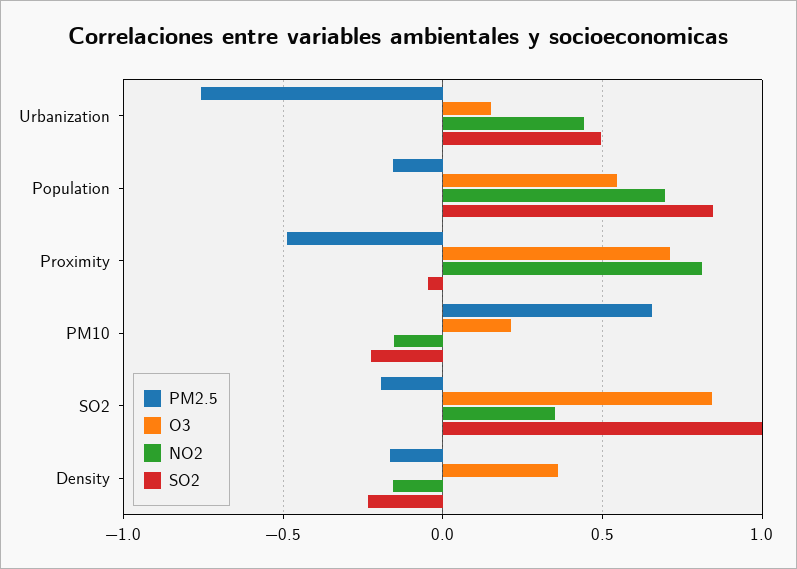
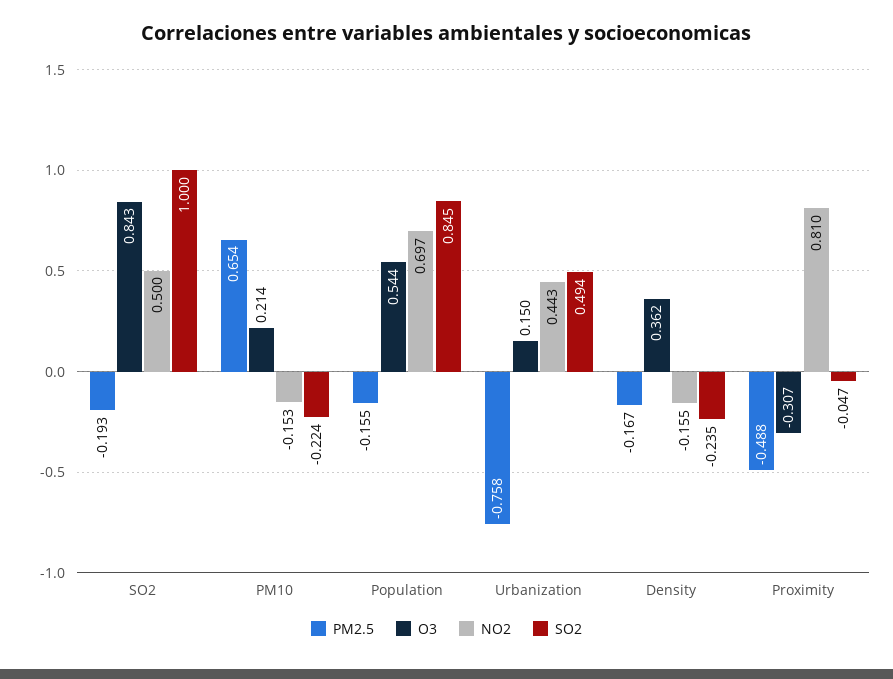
  {
    "PM2.5": {
      "Urbanization": -0.758,
      "Population": -0.155,
      "Proximity": -0.488,
      "PM10": 0.654,
      "SO2": -0.193,
      "Density": -0.167
    },
    "O3": {
      "Urbanization": 0.15,
      "Population": 0.544,
-     "Proximity": 0.7,
+     "Proximity": -0.307,
      "PM10": 0.214,
      "SO2": 0.843,
      "Density": 0.362
    },
    "NO2": {
      "Urbanization": 0.443,
      "Population": 0.697,
      "Proximity": 0.81,
      "PM10": -0.153,
-     "SO2": 0.35,
+     "SO2": 0.5,
      "Density": -0.155
    },
    "SO2": {
      "Urbanization": 0.494,
      "Population": 0.845,
      "Proximity": -0.047,
      "PM10": -0.224,
      "SO2": 1,
      "Density": -0.235
    }
  }

